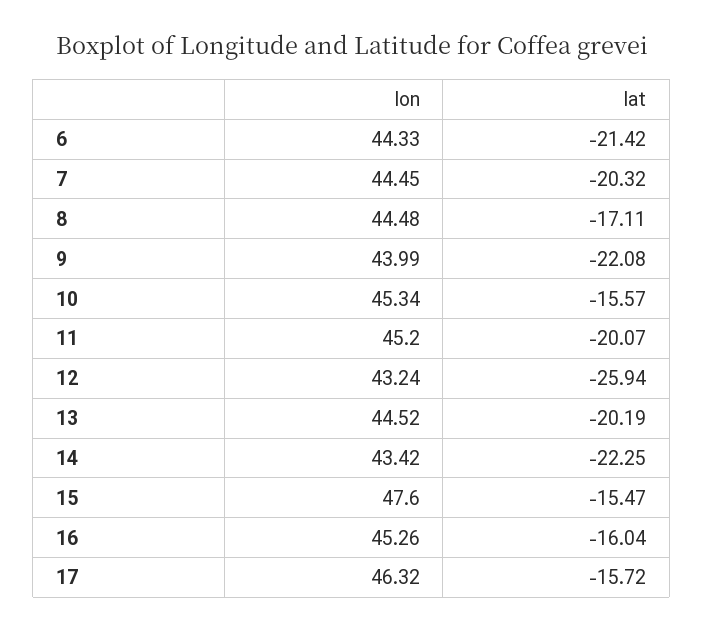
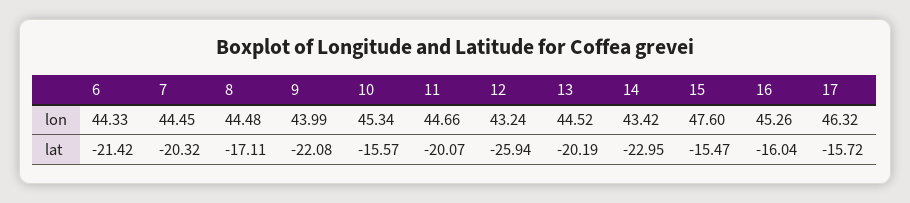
  {
    "lon": {
      "6": 44.33,
      "7": 44.45,
      "8": 44.48,
      "9": 43.99,
      "10": 45.34,
-     "11": 45.2,
+     "11": 44.66,
      "12": 43.24,
      "13": 44.52,
      "14": 43.42,
      "15": 47.6,
      "16": 45.26,
      "17": 46.32
    },
    "lat": {
      "6": -21.42,
      "7": -20.32,
      "8": -17.11,
      "9": -22.08,
      "10": -15.57,
      "11": -20.07,
      "12": -25.94,
      "13": -20.19,
-     "14": -22.25,
+     "14": -22.95,
      "15": -15.47,
      "16": -16.04,
      "17": -15.72
    }
  }

